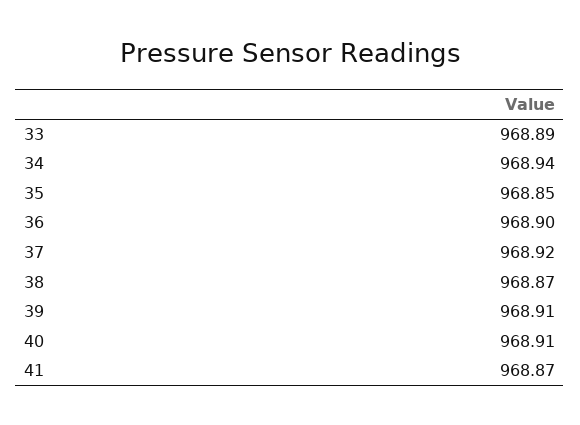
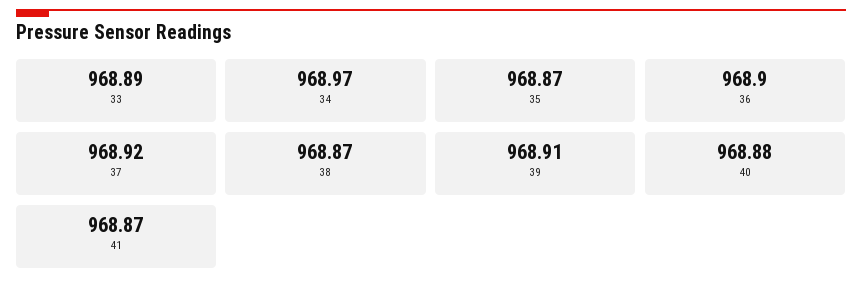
  {
    "33": 968.89,
-   "34": 968.94,
+   "34": 968.97,
-   "35": 968.85,
+   "35": 968.87,
    "36": 968.9,
    "37": 968.92,
    "38": 968.87,
    "39": 968.91,
-   "40": 968.91,
+   "40": 968.88,
    "41": 968.87
  }

